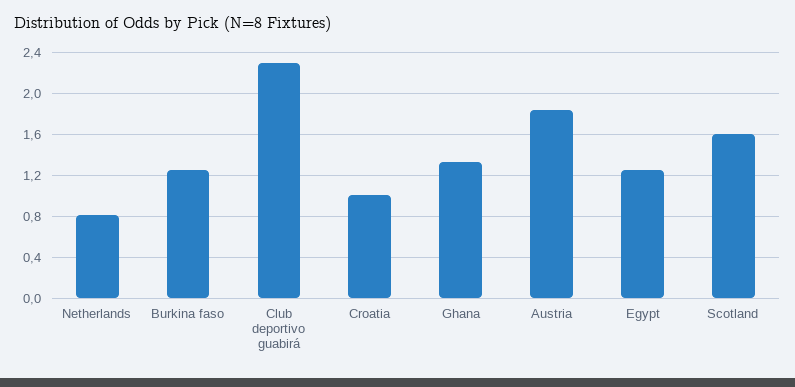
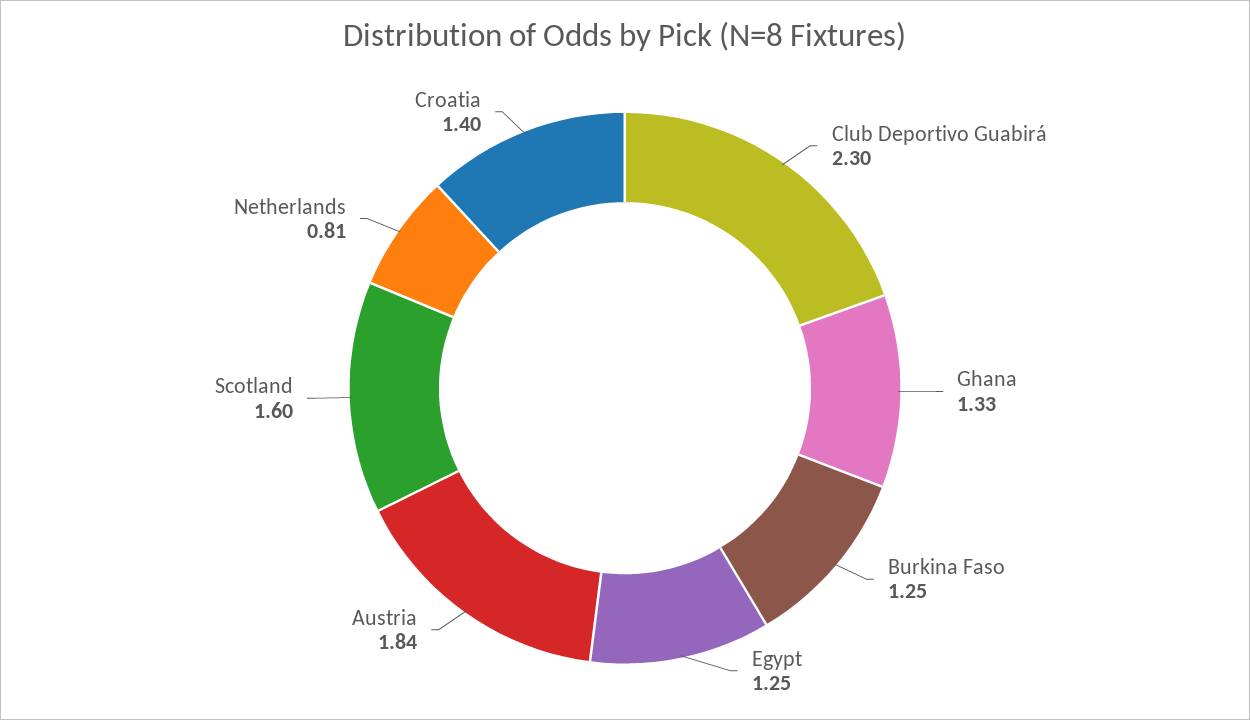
  {
    "Netherlands": 0.81,
    "Burkina faso": 1.25,
    "Club deportivo guabirá": 2.3,
-   "Croatia": 1,
+   "Croatia": 1.4,
    "Ghana": 1.33,
    "Austria": 1.84,
    "Egypt": 1.25,
    "Scotland": 1.6
  }

